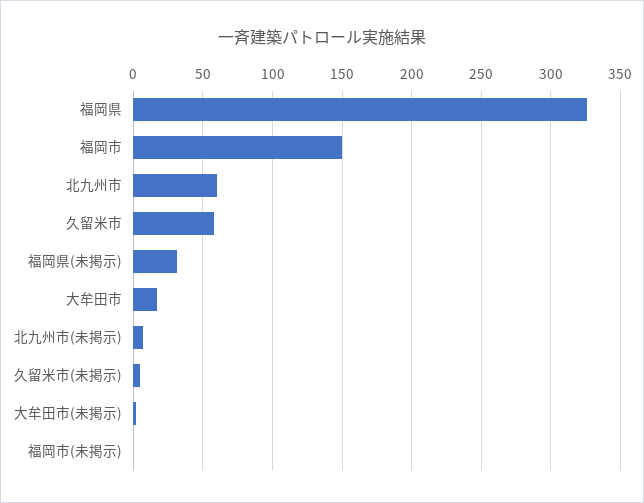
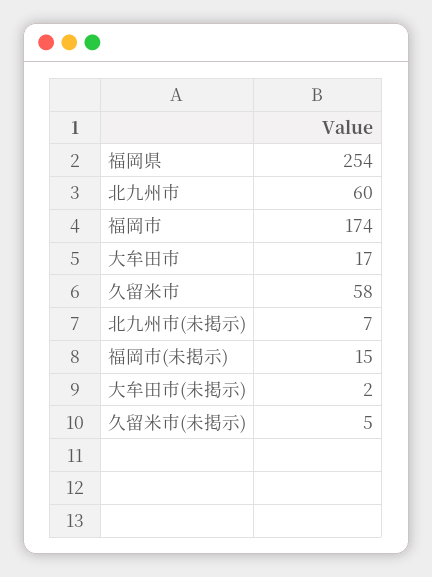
  {
-   "福岡県": 325,
+   "福岡県": 254,
-   "福岡市": 150,
+   "福岡市": 174,
    "北九州市": 60,
    "久留米市": 58,
-   "福岡県(未掲示)": 30,
    "大牟田市": 17,
    "北九州市(未掲示)": 7,
    "久留米市(未掲示)": 5,
    "大牟田市(未掲示)": 2,
-   "福岡市(未掲示)": 0
+   "福岡市(未掲示)": 15
  }

